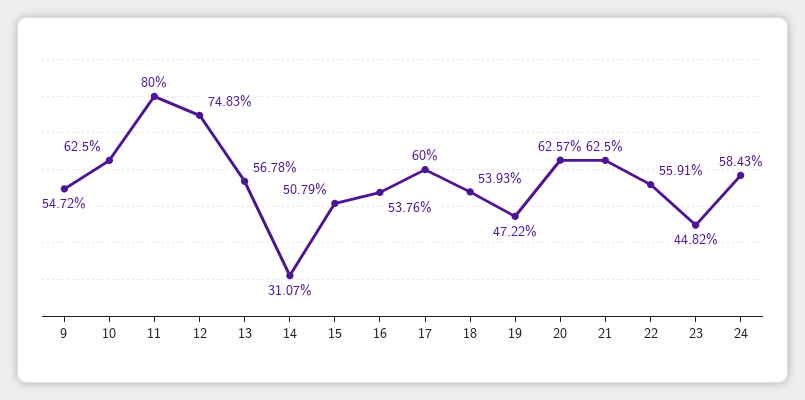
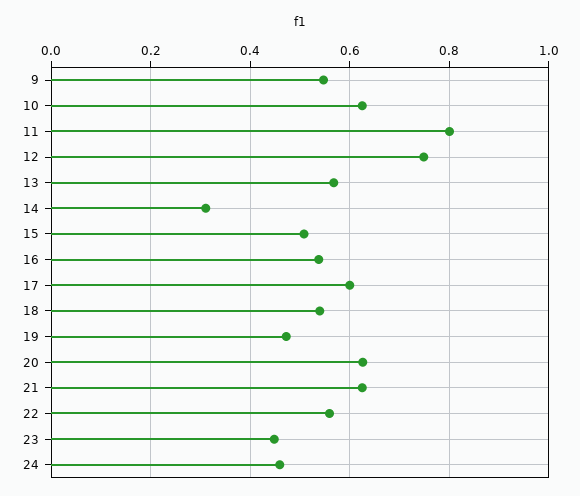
  {
    "9": 0.5472,
    "10": 0.625,
    "11": 0.8,
    "12": 0.7483,
    "13": 0.5678,
    "14": 0.3107,
    "15": 0.5079,
    "16": 0.5376,
    "17": 0.6,
    "18": 0.5393,
    "19": 0.4722,
    "20": 0.6257,
    "21": 0.625,
    "22": 0.5591,
    "23": 0.4482,
-   "24": 0.5843
+   "24": 0.46
  }

